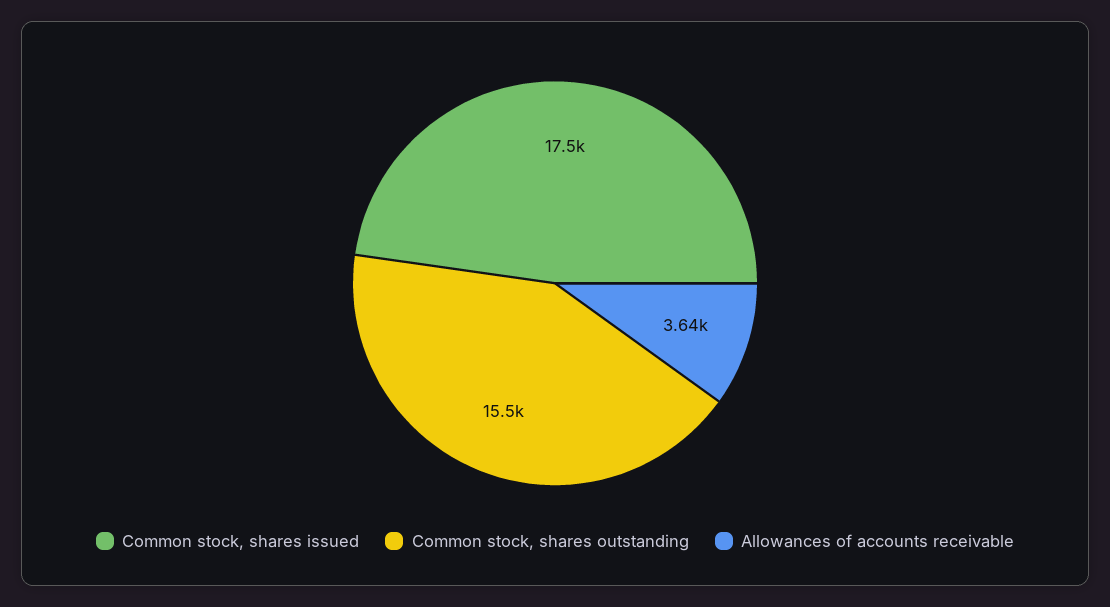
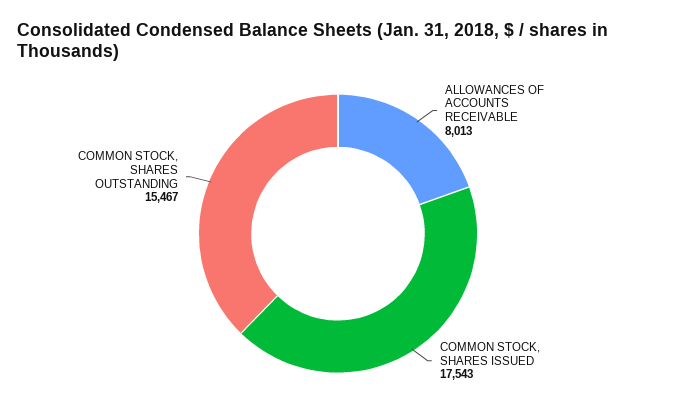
  {
    "Common stock, shares issued": 17543,
    "Common stock, shares outstanding": 15467,
-   "Allowances of accounts receivable": 3640
+   "Allowances of accounts receivable": 8013
  }

